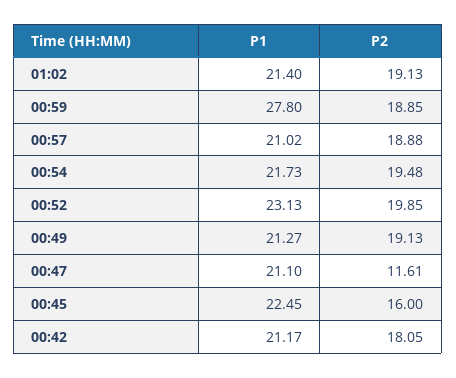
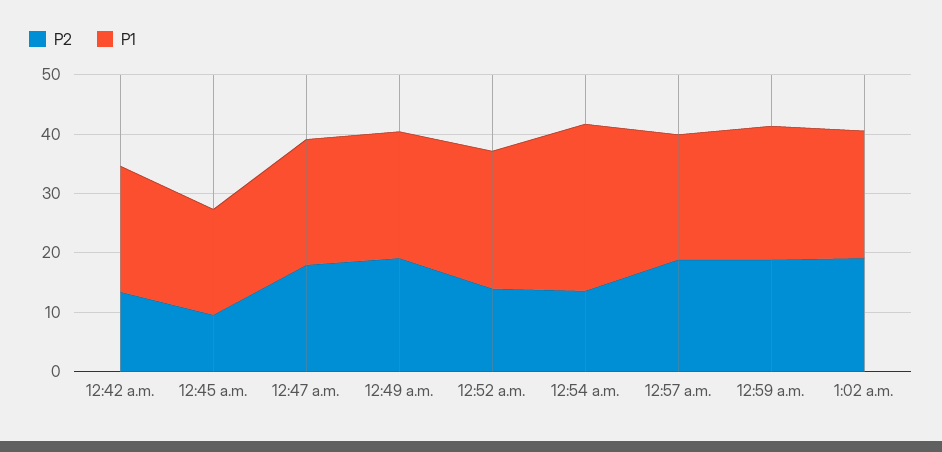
  {
    "P1": {
      "01:02": 21.4,
-     "00:59": 27.8,
+     "00:59": 22,
      "00:57": 21.02,
-     "00:54": 21.73,
+     "00:54": 28,
      "00:52": 23.13,
      "00:49": 21.27,
      "00:47": 21.1,
-     "00:45": 22.45,
+     "00:45": 18,
      "00:42": 21.17
    },
    "P2": {
      "01:02": 19.13,
      "00:59": 18.85,
      "00:57": 18.88,
-     "00:54": 19.48,
+     "00:54": 14,
-     "00:52": 19.85,
+     "00:52": 14,
      "00:49": 19.13,
-     "00:47": 11.61,
+     "00:47": 18,
-     "00:45": 16,
+     "00:45": 10,
-     "00:42": 18.05
+     "00:42": 14
    }
  }

